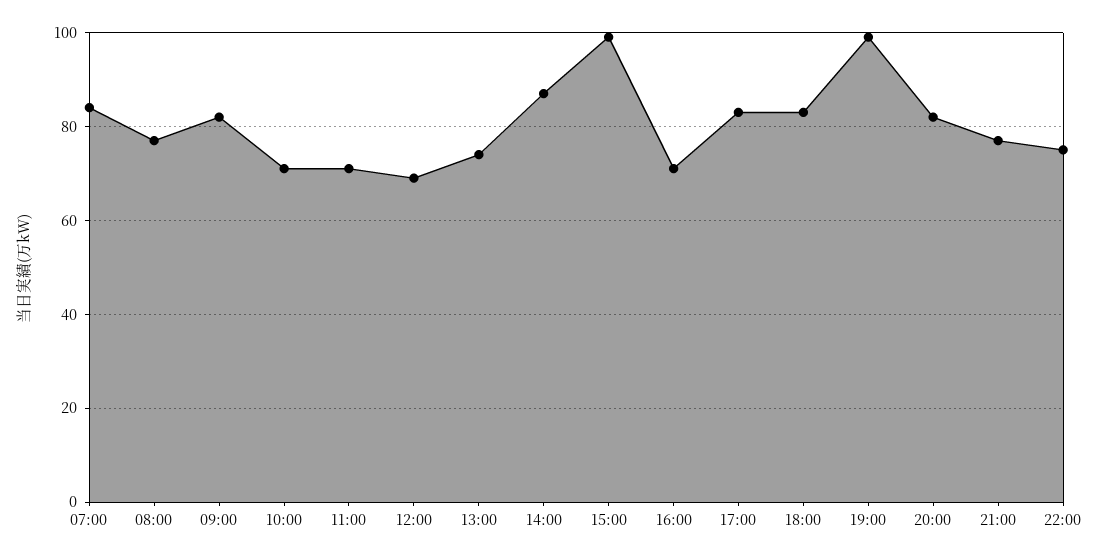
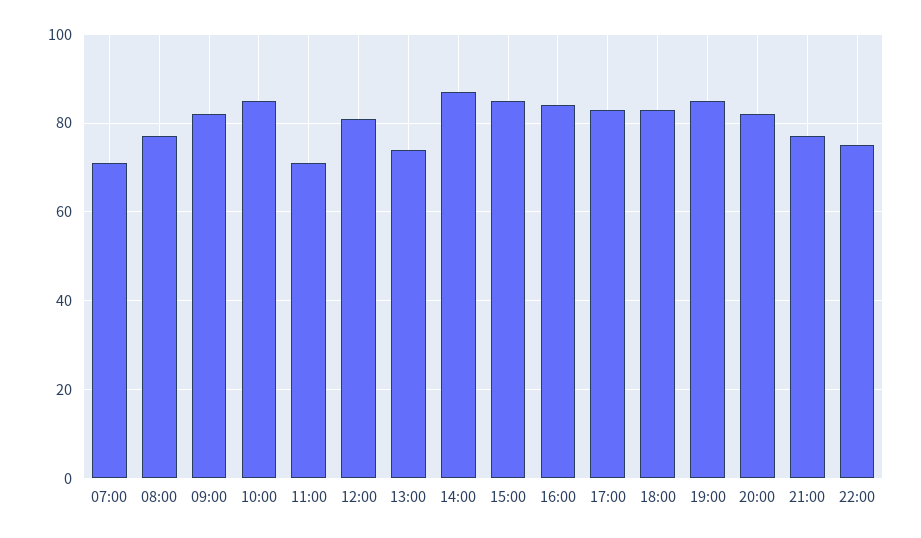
  {
-   "07:00": 85,
+   "07:00": 70,
    "08:00": 75,
    "09:00": 80,
-   "10:00": 70,
+   "10:00": 85,
    "11:00": 70,
-   "12:00": 70,
+   "12:00": 80,
    "13:00": 75,
    "14:00": 85,
-   "15:00": 100,
+   "15:00": 85,
-   "16:00": 70,
+   "16:00": 85,
    "17:00": 85,
    "18:00": 85,
-   "19:00": 100,
+   "19:00": 85,
    "20:00": 80,
    "21:00": 75,
    "22:00": 75
  }

